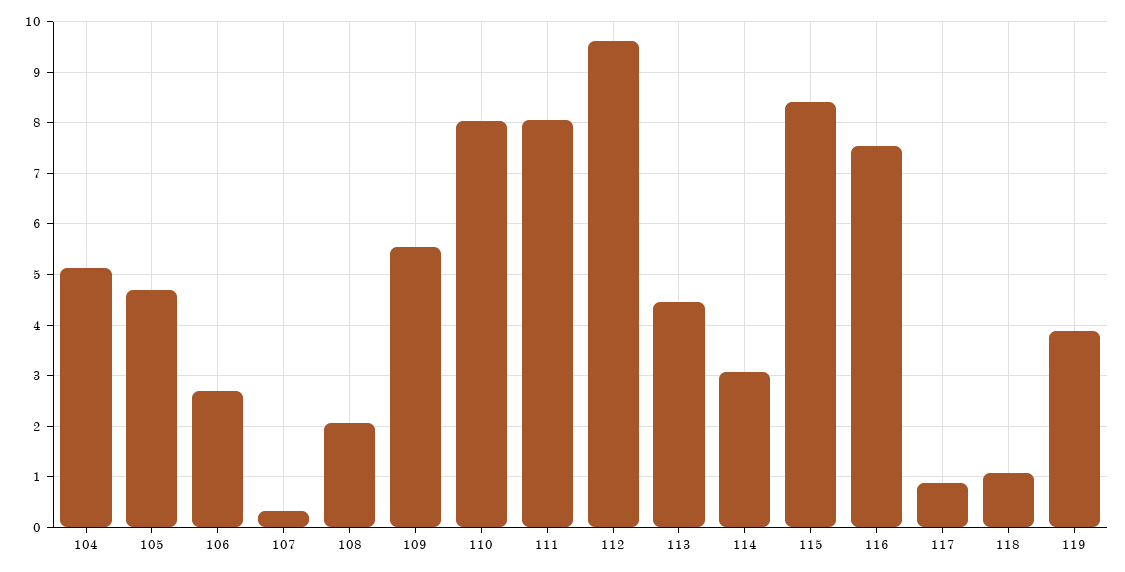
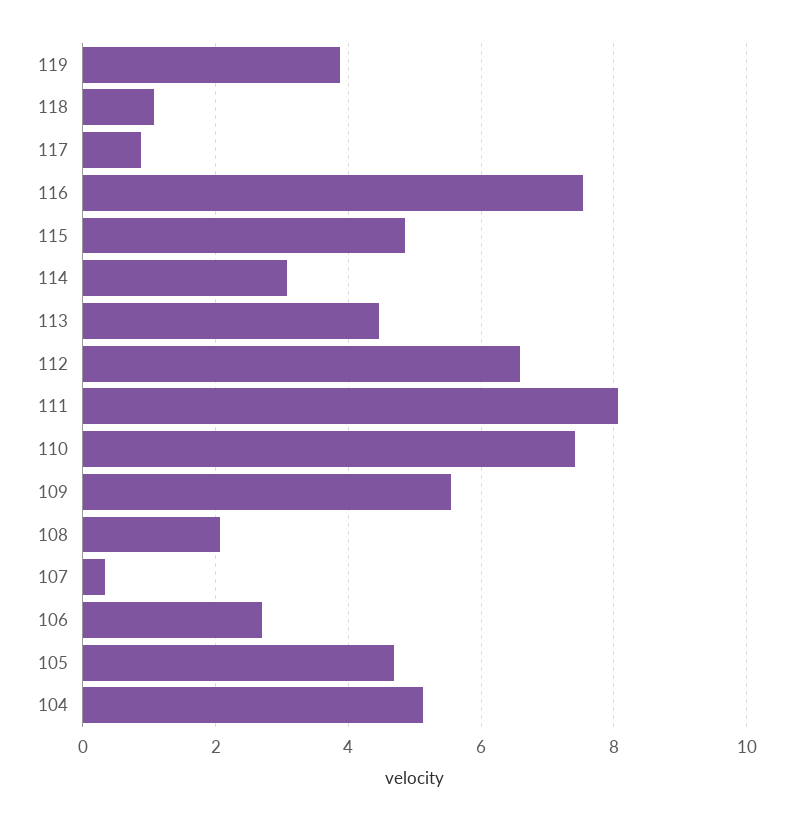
  {
    "104": 5.2,
    "105": 4.6,
    "106": 2.8,
    "107": 0.4,
    "108": 2,
    "109": 5.6,
-   "110": 8,
+   "110": 7.4,
    "111": 8,
-   "112": 9.6,
+   "112": 6.6,
    "113": 4.4,
    "114": 3,
-   "115": 8.4,
+   "115": 4.8,
    "116": 7.6,
    "117": 0.8,
    "118": 1,
    "119": 3.8
  }

